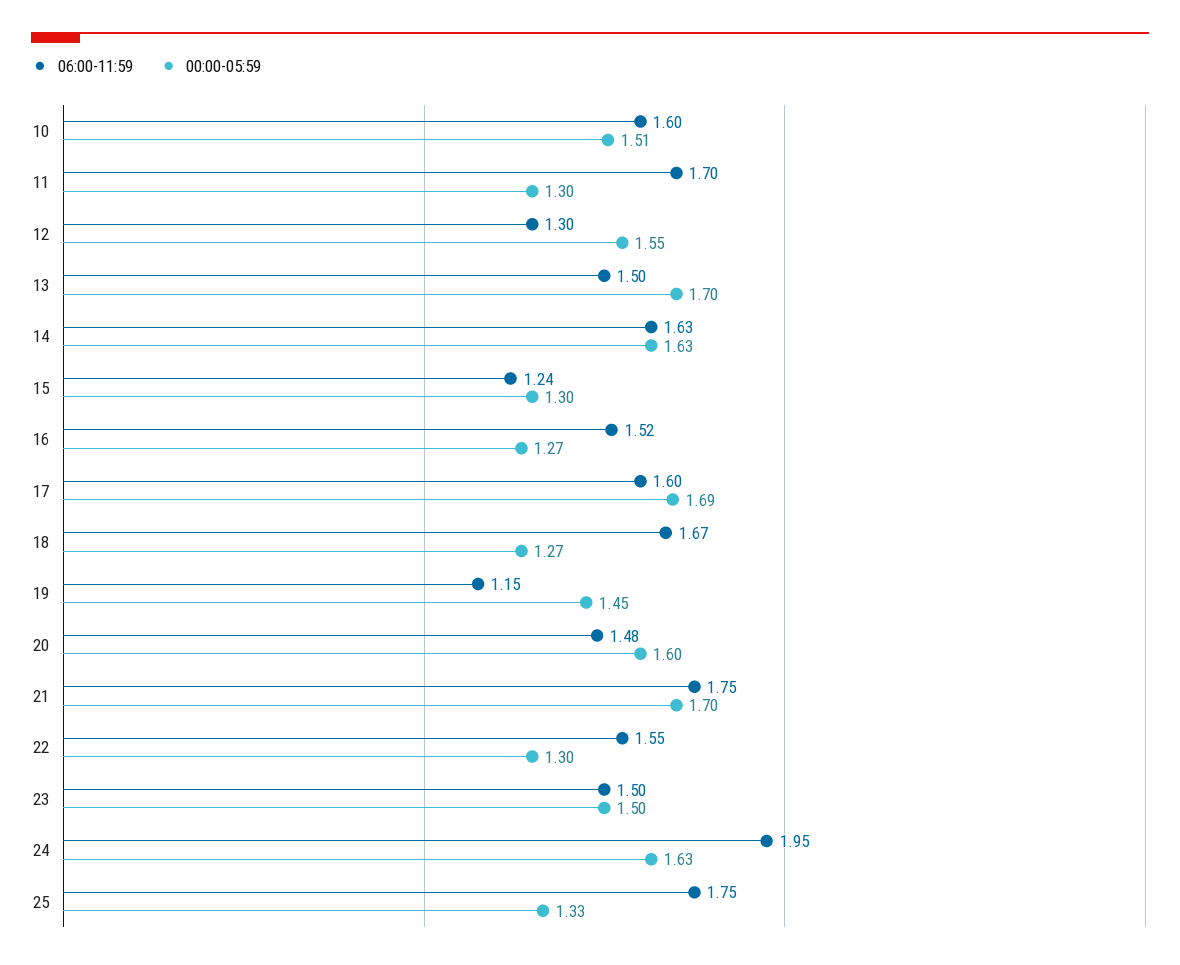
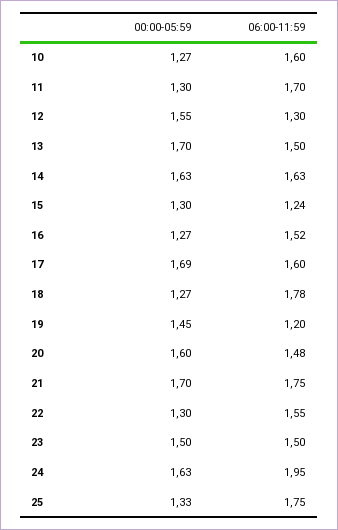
  {
    "06:00-11:59": {
      "10": 1.6,
      "11": 1.7,
      "12": 1.3,
      "13": 1.5,
      "14": 1.63,
      "15": 1.24,
      "16": 1.52,
      "17": 1.6,
-     "18": 1.67,
+     "18": 1.78,
-     "19": 1.15,
+     "19": 1.2,
      "20": 1.48,
      "21": 1.75,
      "22": 1.55,
      "23": 1.5,
      "24": 1.95,
      "25": 1.75
    },
    "00:00-05:59": {
-     "10": 1.51,
+     "10": 1.27,
      "11": 1.3,
      "12": 1.55,
      "13": 1.7,
      "14": 1.63,
      "15": 1.3,
      "16": 1.27,
      "17": 1.69,
      "18": 1.27,
      "19": 1.45,
      "20": 1.6,
      "21": 1.7,
      "22": 1.3,
      "23": 1.5,
      "24": 1.63,
      "25": 1.33
    }
  }

